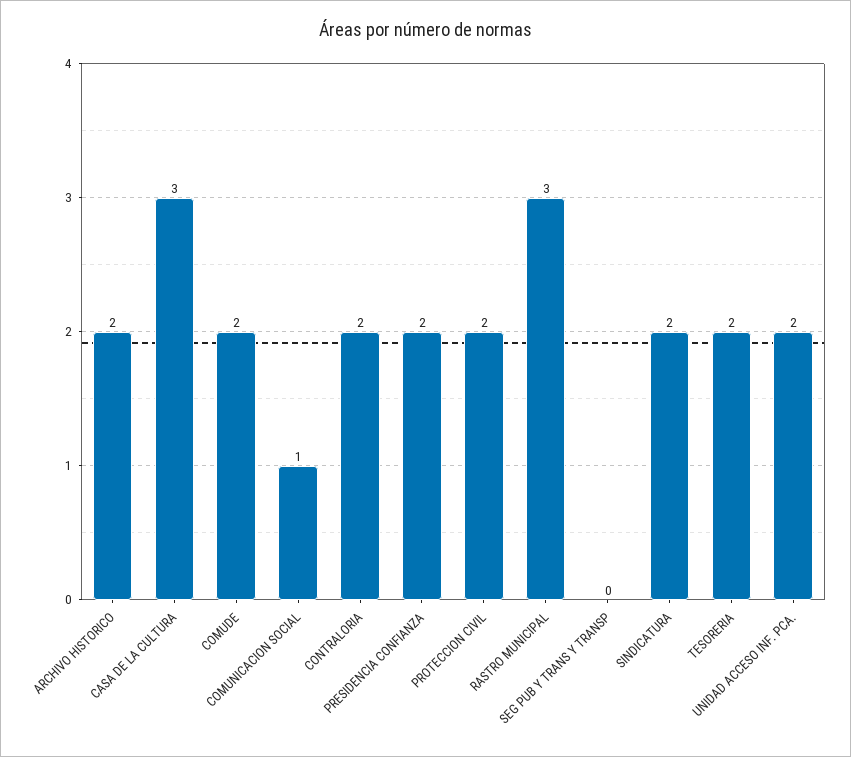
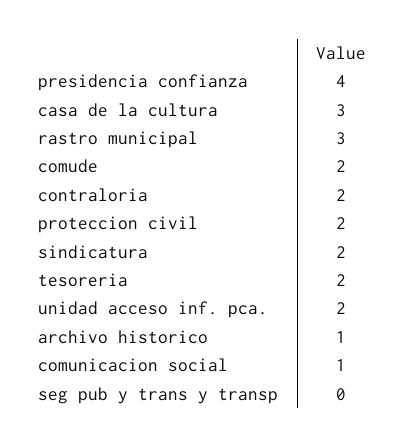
  {
-   "ARCHIVO HISTORICO": 2,
+   "ARCHIVO HISTORICO": 1,
    "CASA DE LA CULTURA": 3,
    "COMUDE": 2,
    "COMUNICACION SOCIAL": 1,
    "CONTRALORIA": 2,
-   "PRESIDENCIA CONFIANZA": 2,
+   "PRESIDENCIA CONFIANZA": 4,
    "PROTECCION CIVIL": 2,
    "RASTRO MUNICIPAL": 3,
    "SEG PUB Y TRANS Y TRANSP": 0,
    "SINDICATURA": 2,
    "TESORERIA": 2,
    "UNIDAD ACCESO INF. PCA.": 2
  }

